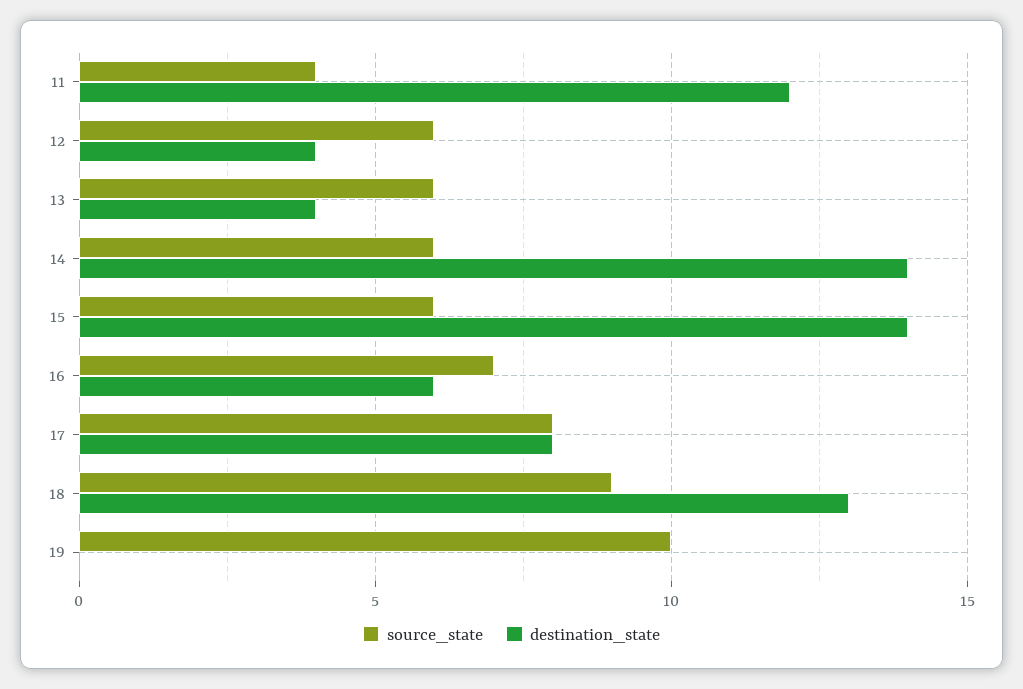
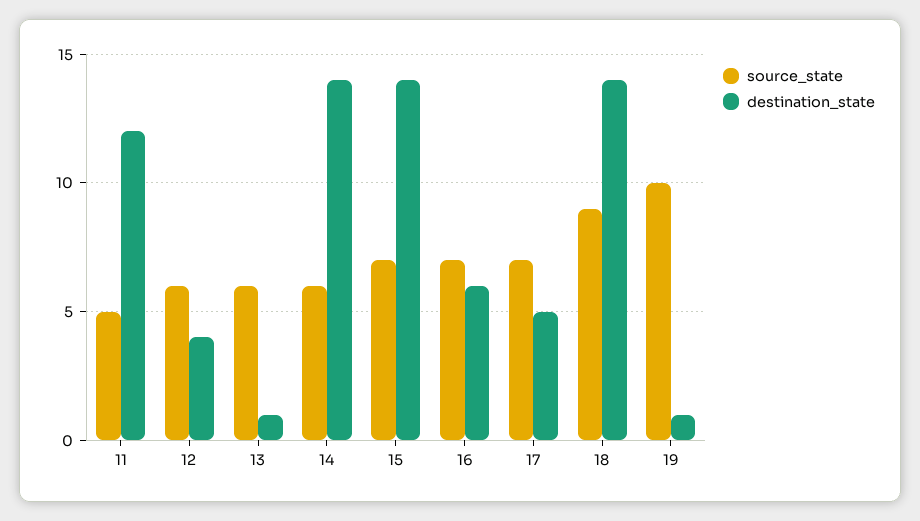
  {
    "source_state": {
-     "11": 4,
+     "11": 5,
      "12": 6,
      "13": 6,
      "14": 6,
-     "15": 6,
+     "15": 7,
      "16": 7,
-     "17": 8,
+     "17": 7,
      "18": 9,
      "19": 10
    },
    "destination_state": {
      "11": 12,
      "12": 4,
-     "13": 4,
+     "13": 1,
      "14": 14,
      "15": 14,
      "16": 6,
-     "17": 8,
+     "17": 5,
-     "18": 13,
+     "18": 14,
-     "19": 0
+     "19": 1
    }
  }

